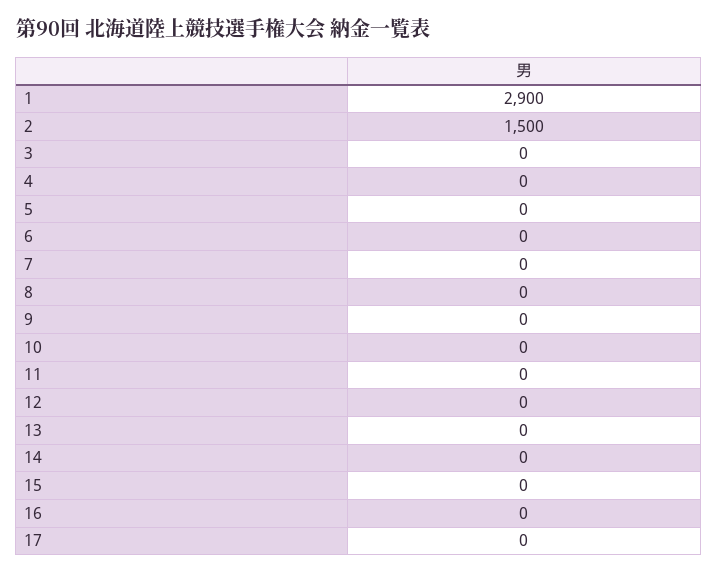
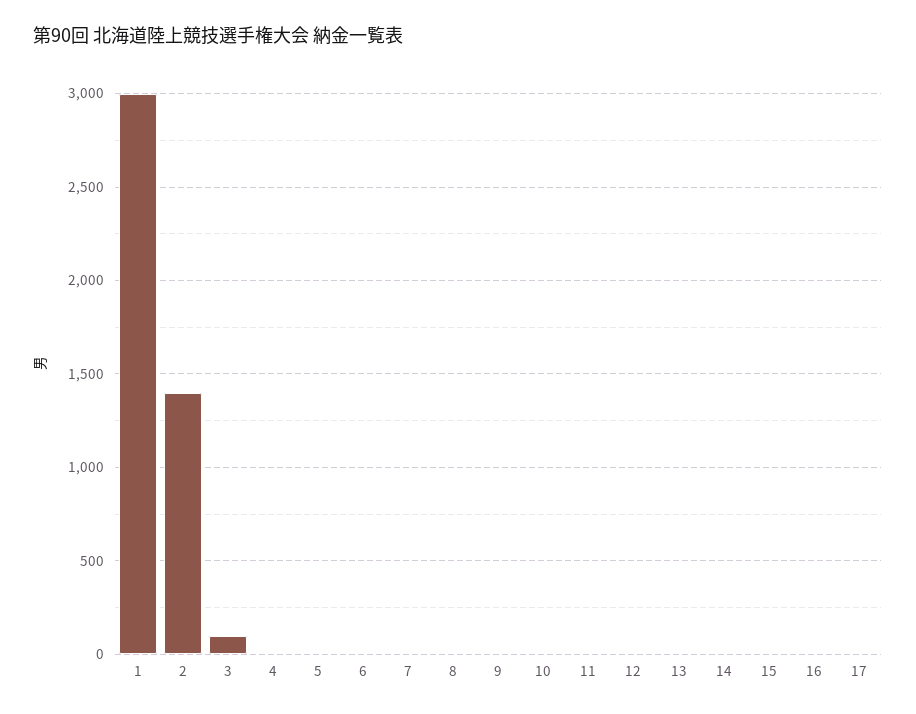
  {
-   "1": 2900,
+   "1": 3000,
-   "2": 1500,
+   "2": 1400,
-   "3": 0,
+   "3": 100,
    "4": 0,
    "5": 0,
    "6": 0,
    "7": 0,
    "8": 0,
    "9": 0,
    "10": 0,
    "11": 0,
    "12": 0,
    "13": 0,
    "14": 0,
    "15": 0,
    "16": 0,
    "17": 0
  }

